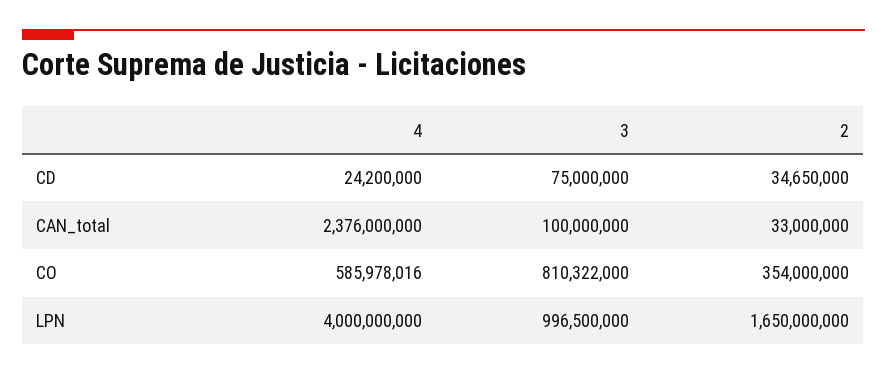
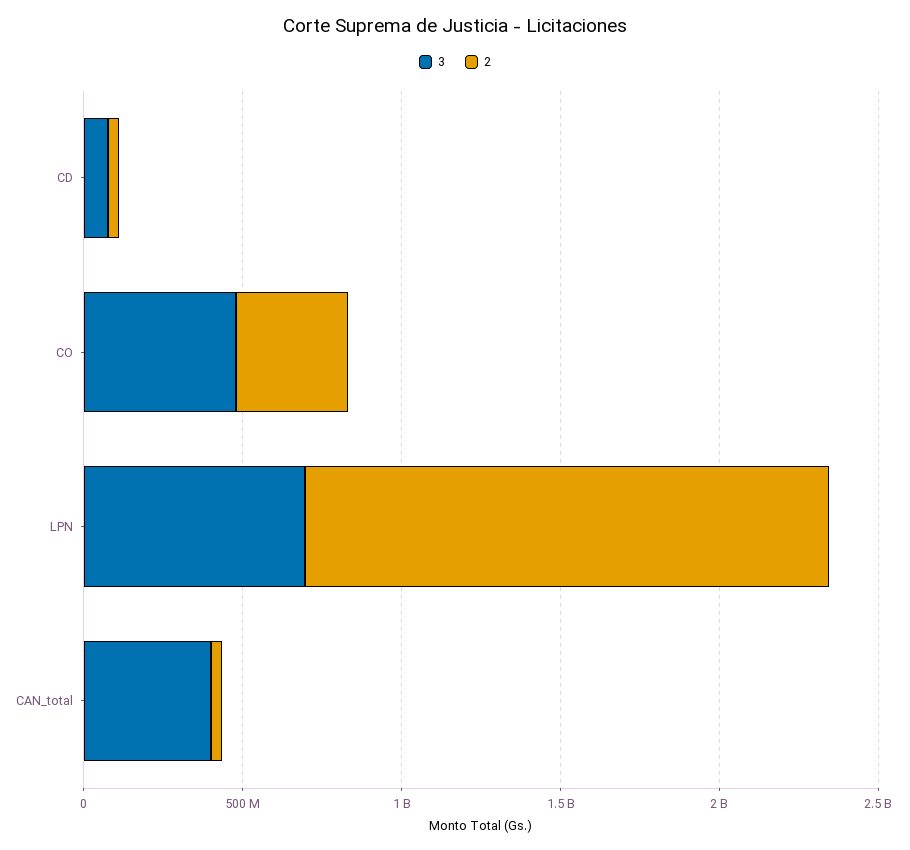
  {
-   "4": {
-     "CD": 24200000,
-     "CAN_total": 2376000000,
-     "CO": 585978016,
-     "LPN": 4000000000
-   },
    "3": {
      "CD": 75000000,
-     "CAN_total": 100000000,
+     "CAN_total": 400000000,
-     "CO": 810322000,
+     "CO": 500000000,
-     "LPN": 996500000
+     "LPN": 700000000
    },
    "2": {
      "CD": 34650000,
      "CAN_total": 33000000,
      "CO": 354000000,
      "LPN": 1650000000
    }
  }

